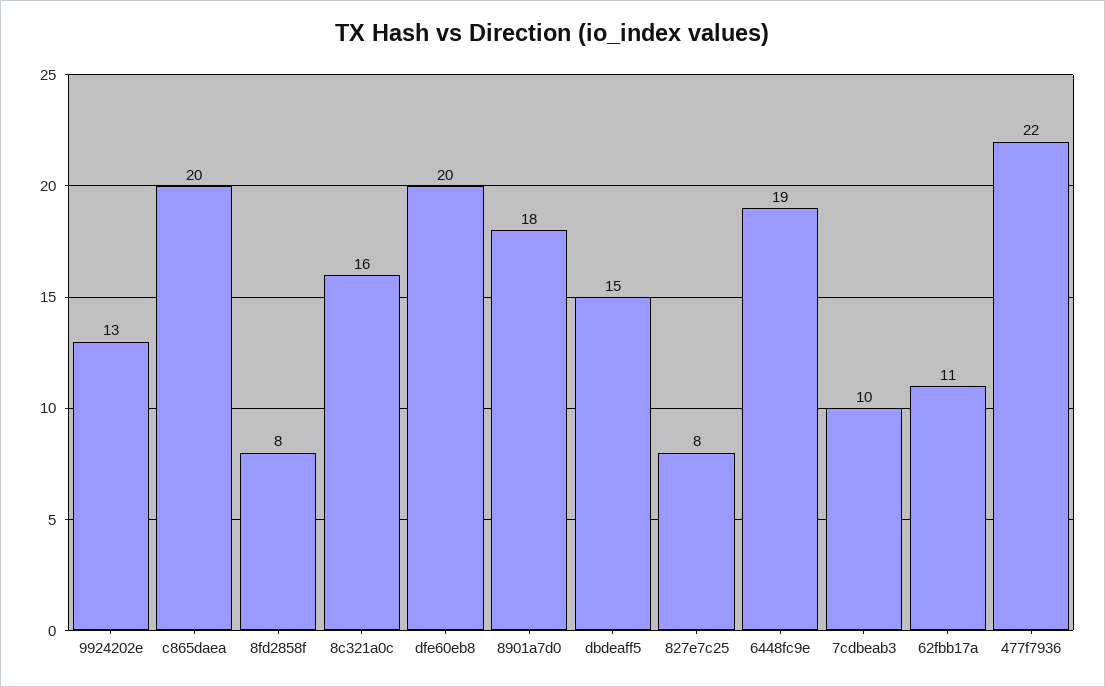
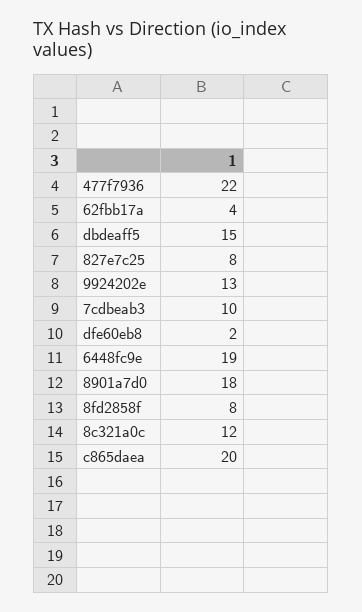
  {
    "9924202e": 13,
    "c865daea": 20,
    "8fd2858f": 8,
-   "8c321a0c": 16,
+   "8c321a0c": 12,
-   "dfe60eb8": 20,
+   "dfe60eb8": 2,
    "8901a7d0": 18,
    "dbdeaff5": 15,
    "827e7c25": 8,
    "6448fc9e": 19,
    "7cdbeab3": 10,
-   "62fbb17a": 11,
+   "62fbb17a": 4,
    "477f7936": 22
  }

